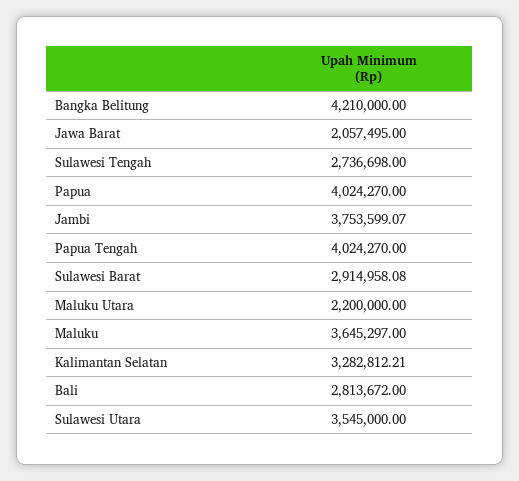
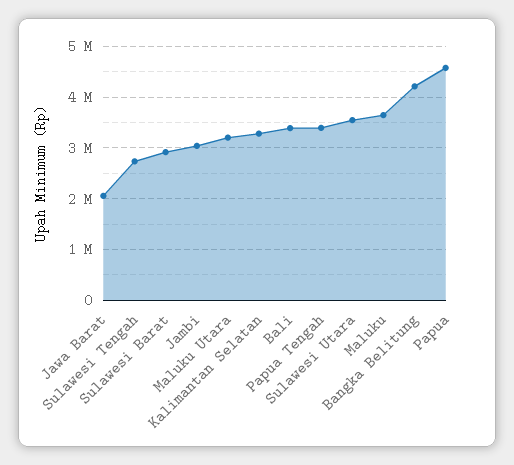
  {
    "Bangka Belitung": 4210000,
    "Jawa Barat": 2057495,
    "Sulawesi Tengah": 2736698,
-   "Papua": 4024270,
+   "Papua": 4600000,
-   "Jambi": 3753599.07,
+   "Jambi": 3000000,
-   "Papua Tengah": 4024270,
+   "Papua Tengah": 3400000,
    "Sulawesi Barat": 2914958.08,
-   "Maluku Utara": 2200000,
+   "Maluku Utara": 3200000,
    "Maluku": 3645297,
    "Kalimantan Selatan": 3282812.21,
-   "Bali": 2813672,
+   "Bali": 3400000,
    "Sulawesi Utara": 3545000
  }

